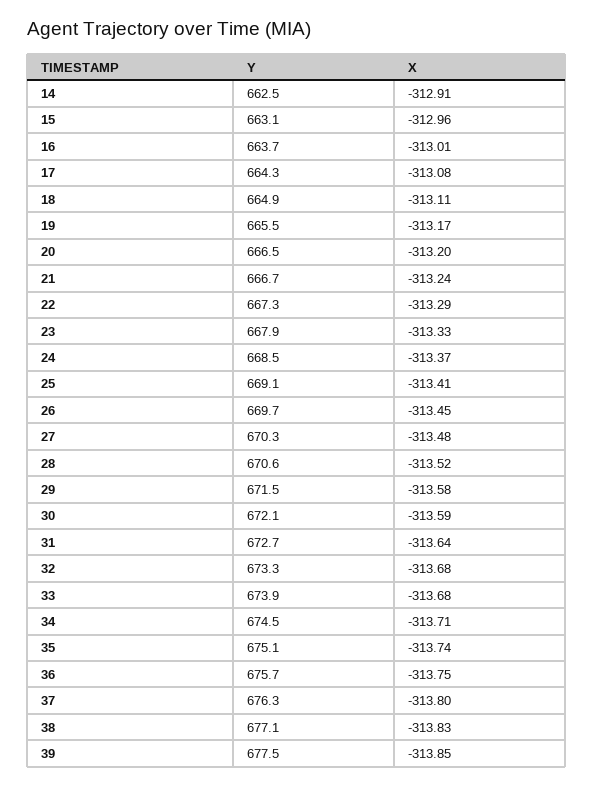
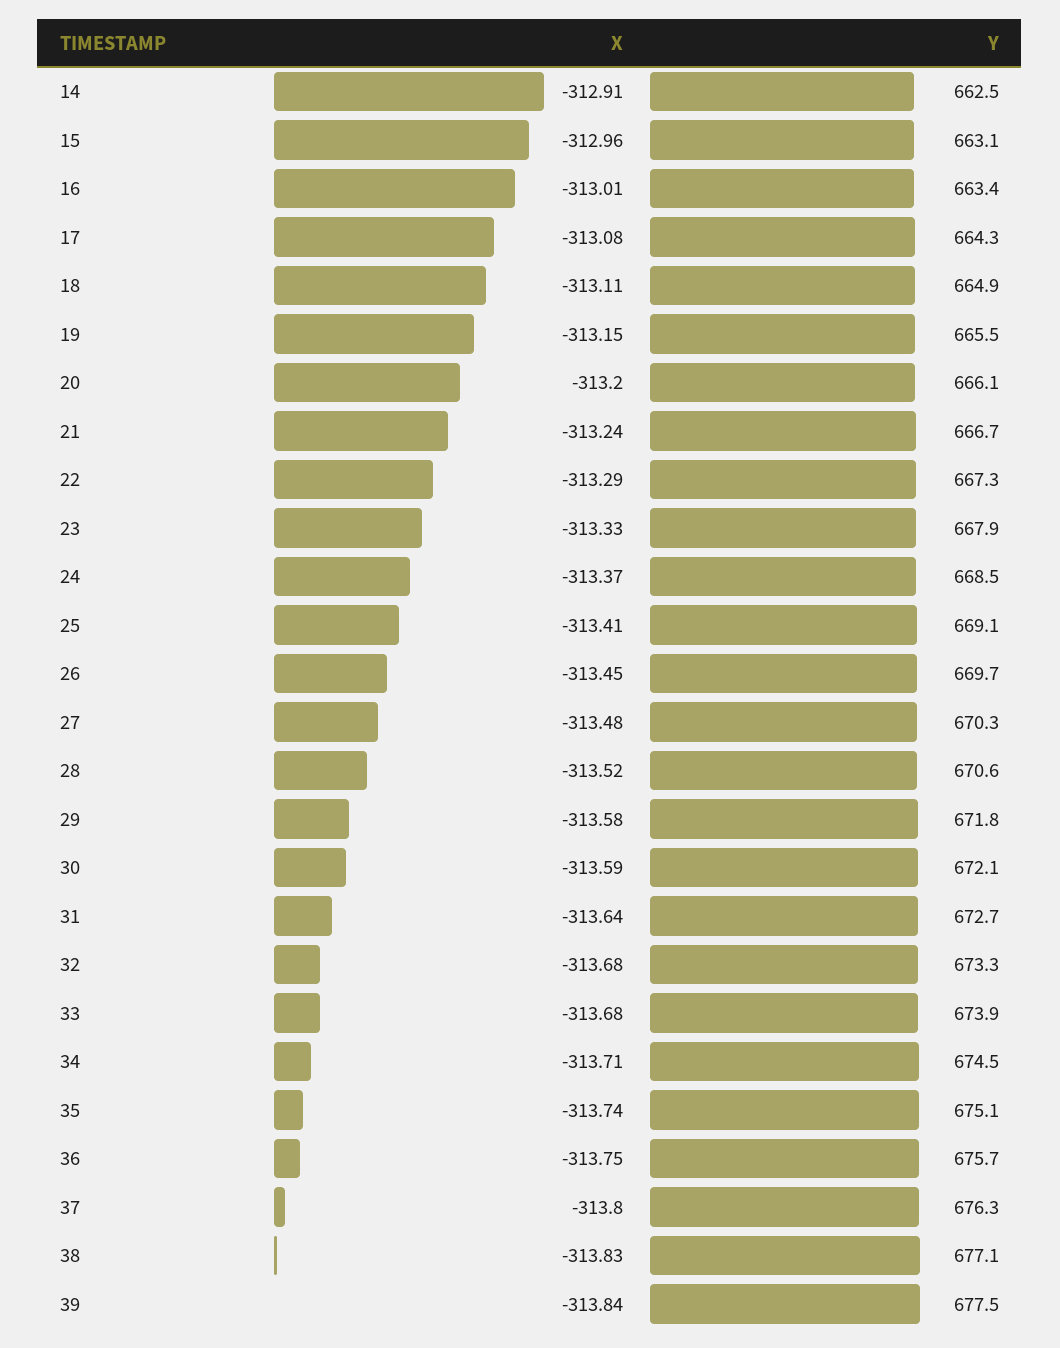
  {
    "Y": {
      "14": 662.5,
      "15": 663.1,
-     "16": 663.7,
+     "16": 663.4,
      "17": 664.3,
      "18": 664.9,
      "19": 665.5,
-     "20": 666.5,
+     "20": 666.1,
      "21": 666.7,
      "22": 667.3,
      "23": 667.9,
      "24": 668.5,
      "25": 669.1,
      "26": 669.7,
      "27": 670.3,
      "28": 670.6,
-     "29": 671.5,
+     "29": 671.8,
      "30": 672.1,
      "31": 672.7,
      "32": 673.3,
      "33": 673.9,
      "34": 674.5,
      "35": 675.1,
      "36": 675.7,
      "37": 676.3,
      "38": 677.1,
      "39": 677.5
    },
    "X": {
      "14": -312.91,
      "15": -312.96,
      "16": -313.01,
      "17": -313.08,
      "18": -313.11,
-     "19": -313.17,
+     "19": -313.15,
      "20": -313.2,
      "21": -313.24,
      "22": -313.29,
      "23": -313.33,
      "24": -313.37,
      "25": -313.41,
      "26": -313.45,
      "27": -313.48,
      "28": -313.52,
      "29": -313.58,
      "30": -313.59,
      "31": -313.64,
      "32": -313.68,
      "33": -313.68,
      "34": -313.71,
      "35": -313.74,
      "36": -313.75,
      "37": -313.8,
      "38": -313.83,
-     "39": -313.85
+     "39": -313.84
    }
  }

